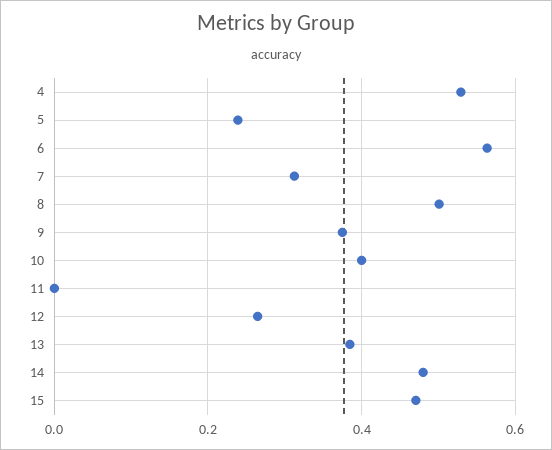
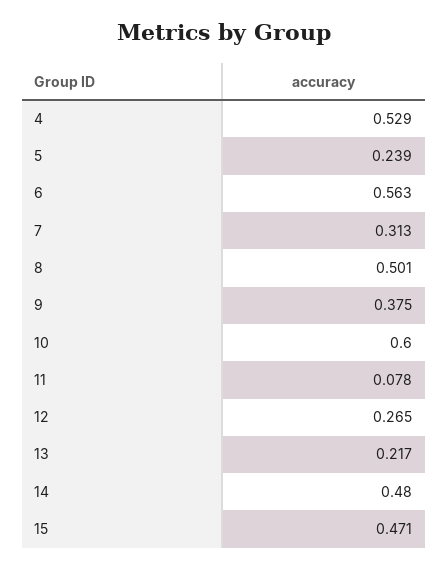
  {
    "4": 0.529,
    "5": 0.239,
    "6": 0.563,
    "7": 0.313,
    "8": 0.501,
    "9": 0.375,
-   "10": 0.4,
+   "10": 0.6,
-   "11": 0,
+   "11": 0.078,
    "12": 0.265,
-   "13": 0.38,
+   "13": 0.217,
    "14": 0.48,
    "15": 0.471
  }

